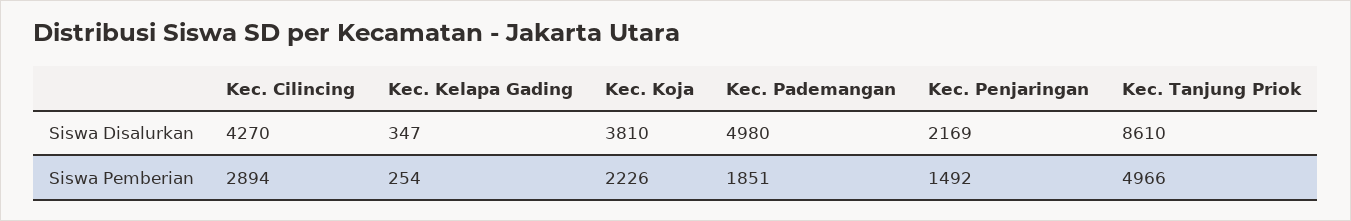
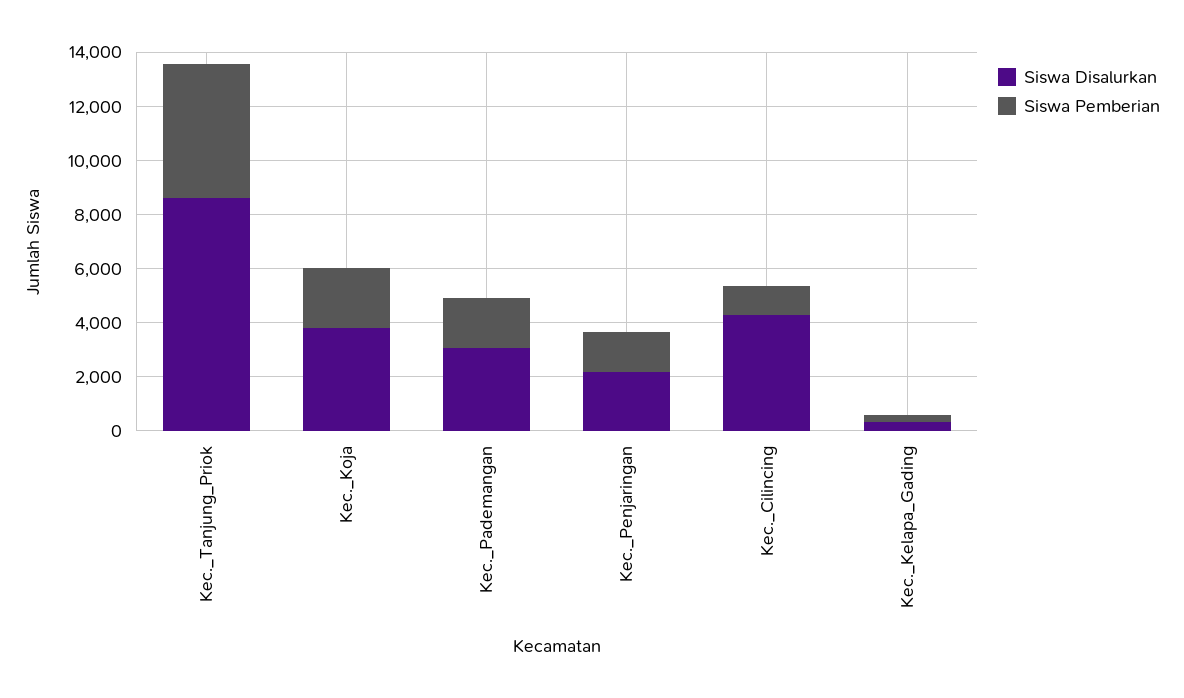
  {
    "Siswa Disalurkan": {
      "Kec. Cilincing": 4270,
      "Kec. Kelapa Gading": 347,
      "Kec. Koja": 3810,
-     "Kec. Pademangan": 4980,
+     "Kec. Pademangan": 3000,
      "Kec. Penjaringan": 2169,
      "Kec. Tanjung Priok": 8610
    },
    "Siswa Pemberian": {
-     "Kec. Cilincing": 2894,
+     "Kec. Cilincing": 1000,
      "Kec. Kelapa Gading": 254,
      "Kec. Koja": 2226,
      "Kec. Pademangan": 1851,
      "Kec. Penjaringan": 1492,
      "Kec. Tanjung Priok": 4966
    }
  }

